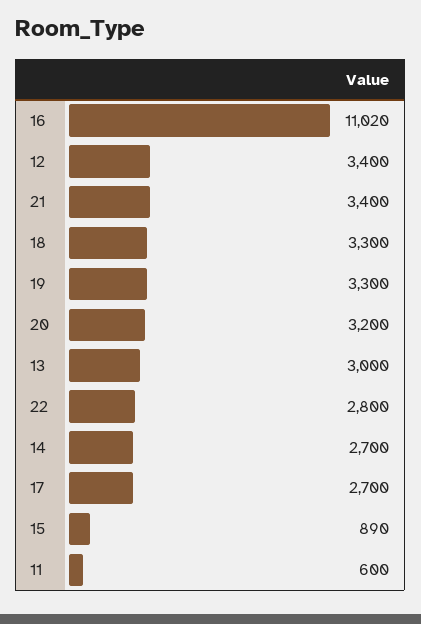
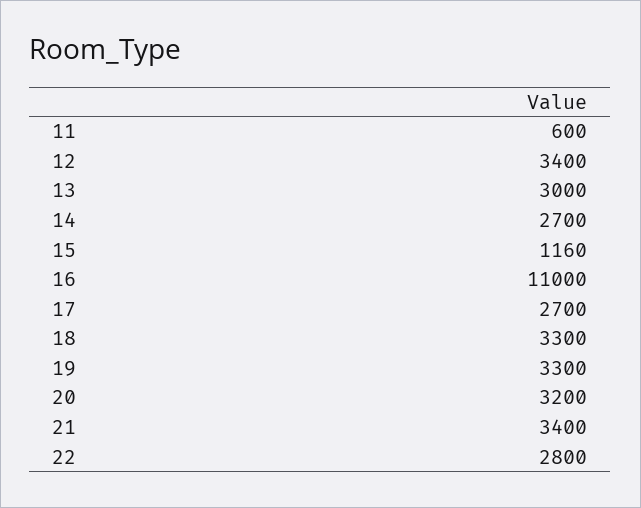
  {
-   "16": 11020,
+   "16": 11000,
    "12": 3400,
    "21": 3400,
    "18": 3300,
    "19": 3300,
    "20": 3200,
    "13": 3000,
    "22": 2800,
    "14": 2700,
    "17": 2700,
-   "15": 890,
+   "15": 1160,
    "11": 600
  }

